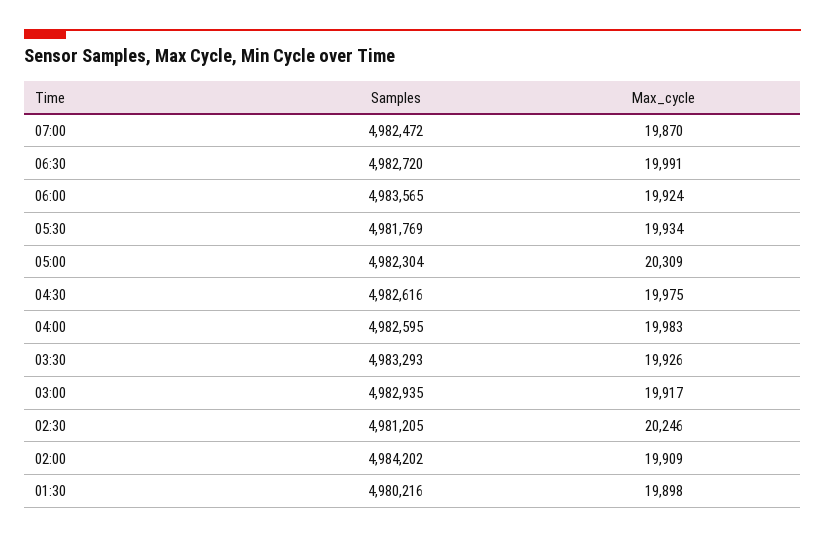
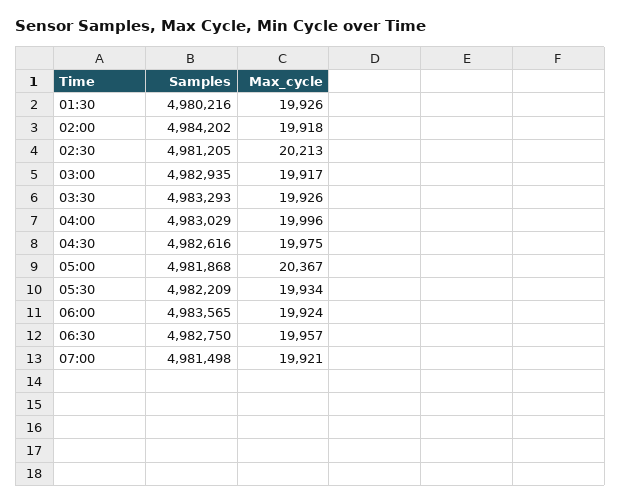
  {
    "Samples": {
-     "07:00": 4982472,
+     "07:00": 4981498,
-     "06:30": 4982720,
+     "06:30": 4982750,
      "06:00": 4983565,
-     "05:30": 4981769,
+     "05:30": 4982209,
-     "05:00": 4982304,
+     "05:00": 4981868,
      "04:30": 4982616,
-     "04:00": 4982595,
+     "04:00": 4983029,
      "03:30": 4983293,
      "03:00": 4982935,
      "02:30": 4981205,
      "02:00": 4984202,
      "01:30": 4980216
    },
    "Max_cycle": {
-     "07:00": 19870,
+     "07:00": 19921,
-     "06:30": 19991,
+     "06:30": 19957,
      "06:00": 19924,
      "05:30": 19934,
-     "05:00": 20309,
+     "05:00": 20367,
      "04:30": 19975,
-     "04:00": 19983,
+     "04:00": 19996,
      "03:30": 19926,
      "03:00": 19917,
-     "02:30": 20246,
+     "02:30": 20213,
-     "02:00": 19909,
+     "02:00": 19918,
-     "01:30": 19898
+     "01:30": 19926
    }
  }

